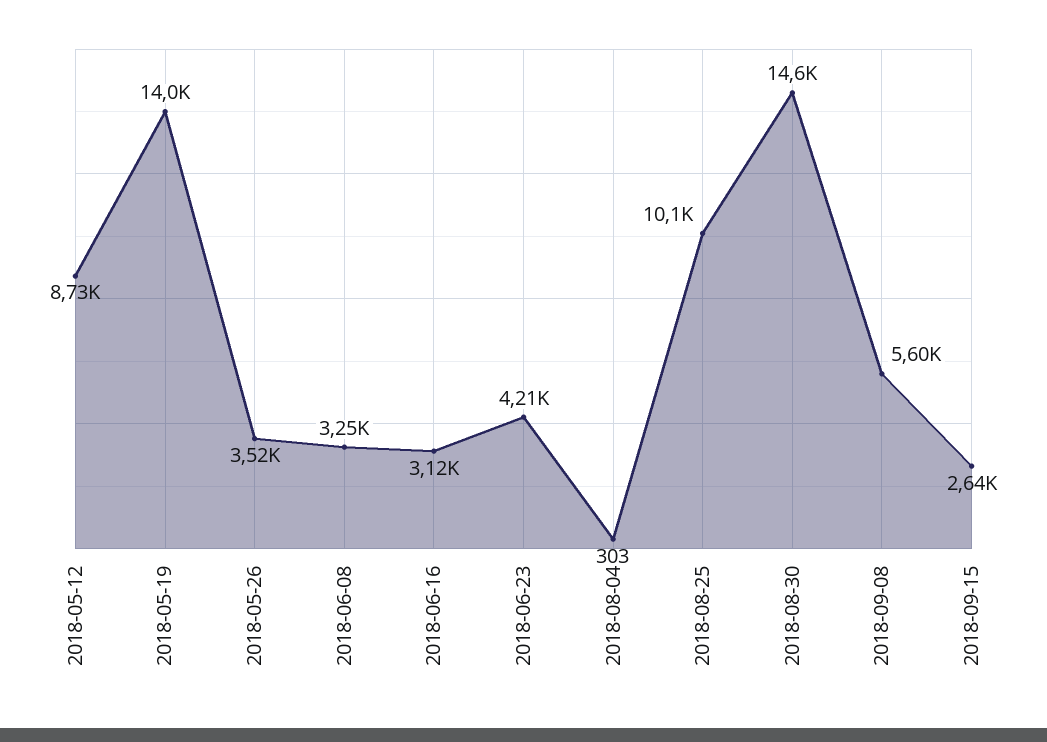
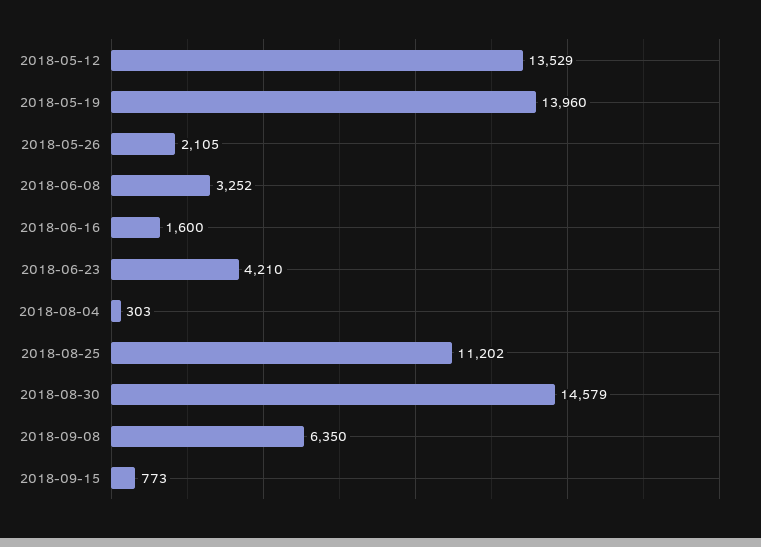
  {
-   "2018-05-12": 8730,
+   "2018-05-12": 13529,
    "2018-05-19": 13960,
-   "2018-05-26": 3520,
+   "2018-05-26": 2105,
    "2018-06-08": 3252,
-   "2018-06-16": 3120,
+   "2018-06-16": 1600,
    "2018-06-23": 4210,
    "2018-08-04": 303,
-   "2018-08-25": 10100,
+   "2018-08-25": 11202,
    "2018-08-30": 14579,
-   "2018-09-08": 5600,
+   "2018-09-08": 6350,
-   "2018-09-15": 2640
+   "2018-09-15": 773
  }

